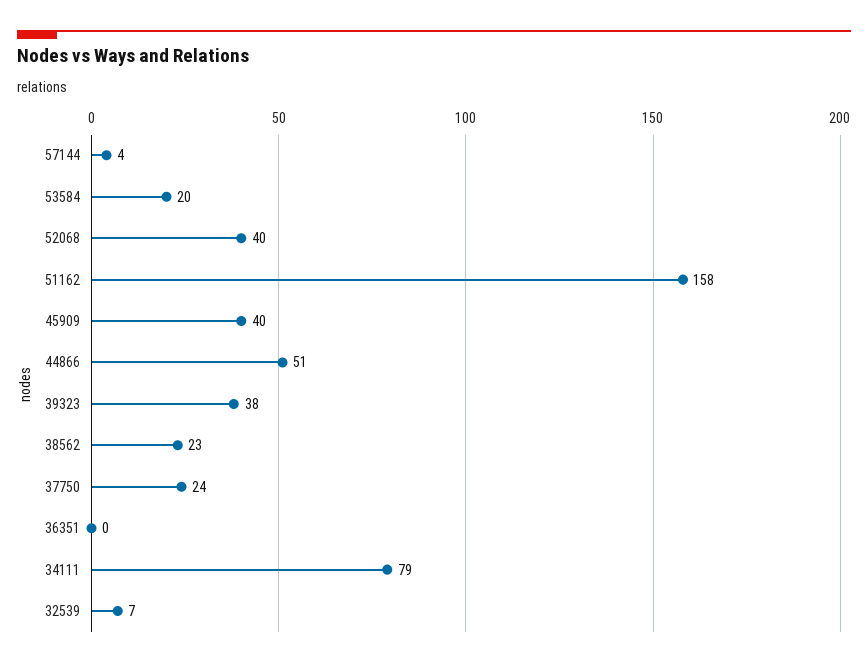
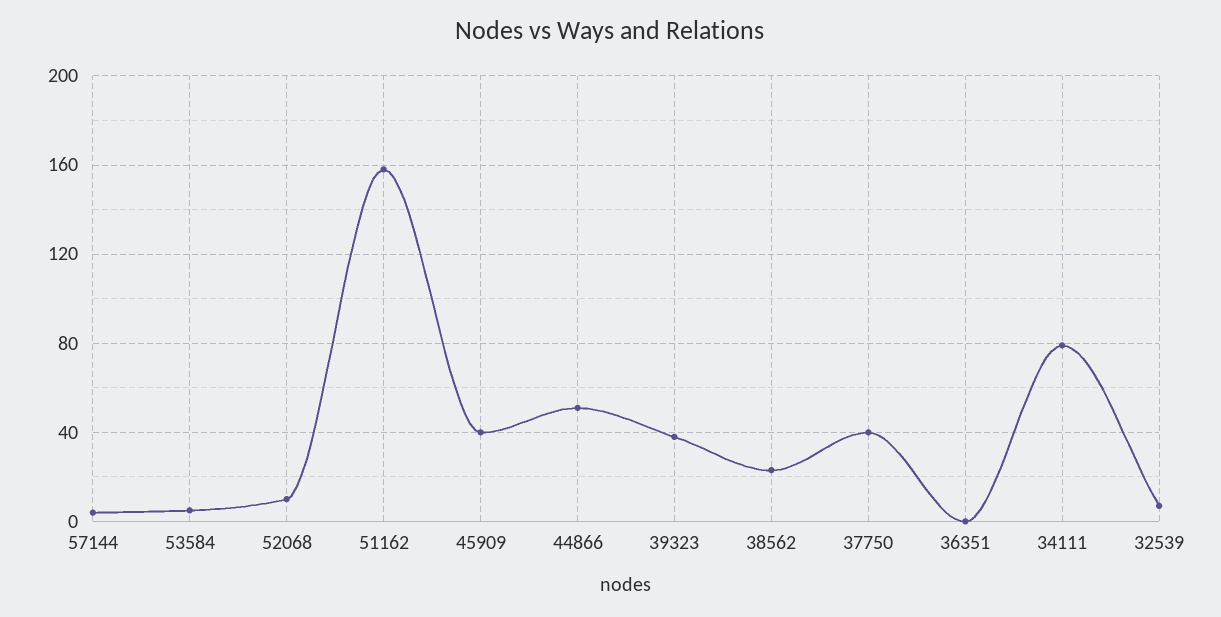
  {
    "57144": 4,
-   "53584": 20,
+   "53584": 5,
-   "52068": 40,
+   "52068": 10,
    "51162": 158,
    "45909": 40,
    "44866": 51,
    "39323": 38,
    "38562": 23,
-   "37750": 24,
+   "37750": 40,
    "36351": 0,
    "34111": 79,
    "32539": 7
  }

